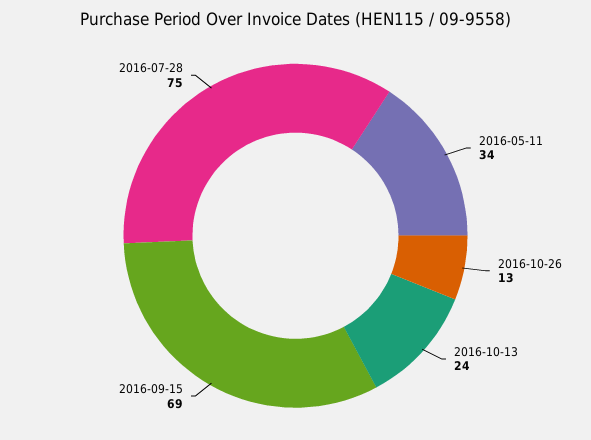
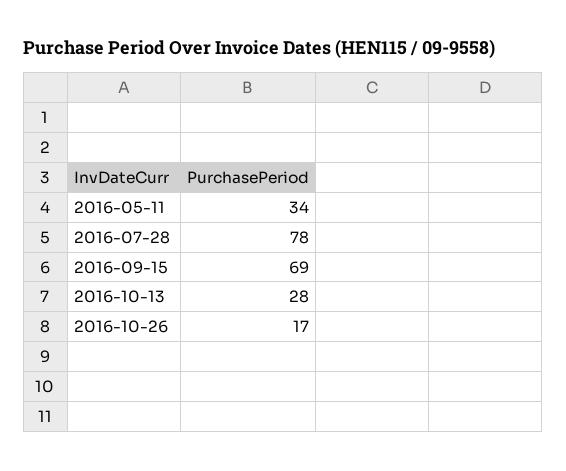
  {
    "2016-05-11": 34,
-   "2016-10-26": 13,
+   "2016-10-26": 17,
-   "2016-10-13": 24,
+   "2016-10-13": 28,
    "2016-09-15": 69,
-   "2016-07-28": 75
+   "2016-07-28": 78
  }

